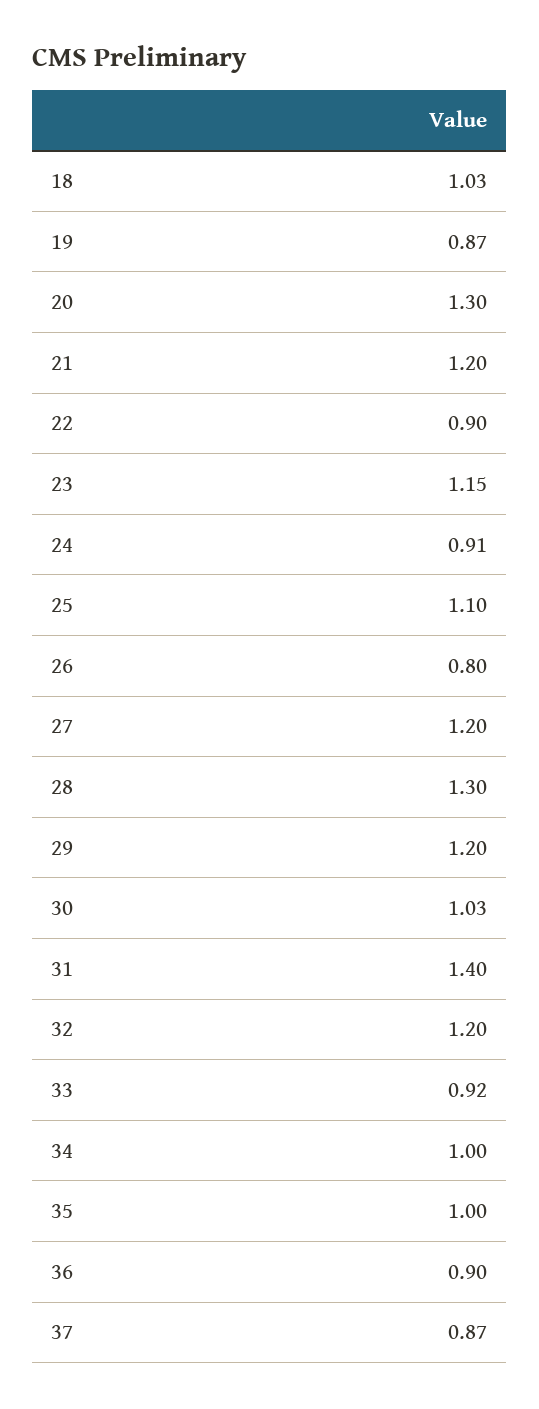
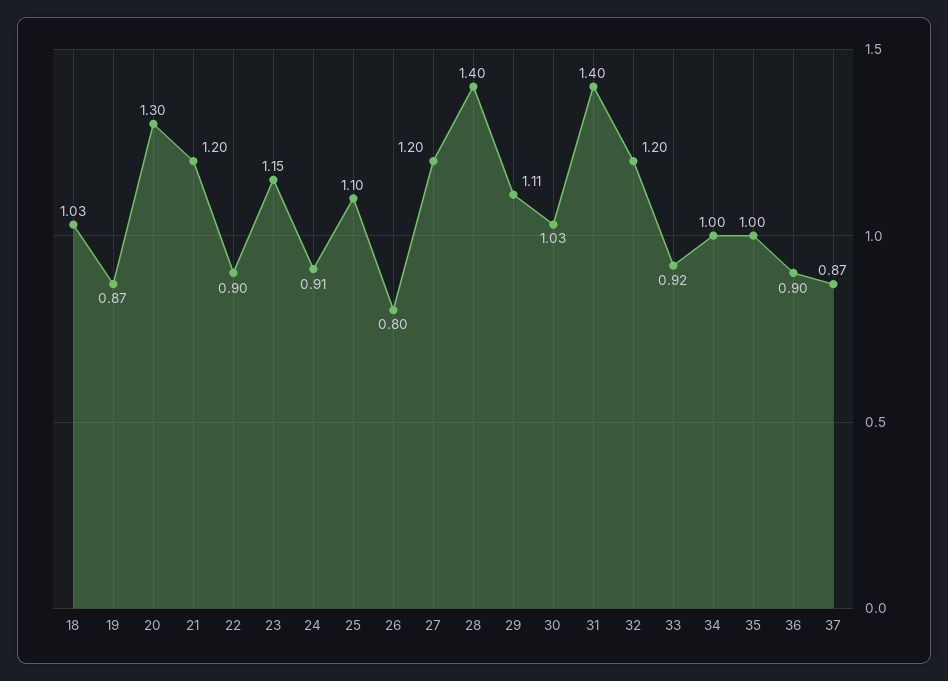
  {
    "18": 1.03,
    "19": 0.87,
    "20": 1.3,
    "21": 1.2,
    "22": 0.9,
    "23": 1.15,
    "24": 0.91,
    "25": 1.1,
    "26": 0.8,
    "27": 1.2,
-   "28": 1.3,
+   "28": 1.4,
-   "29": 1.2,
+   "29": 1.11,
    "30": 1.03,
    "31": 1.4,
    "32": 1.2,
    "33": 0.92,
    "34": 1,
    "35": 1,
    "36": 0.9,
    "37": 0.87
  }

